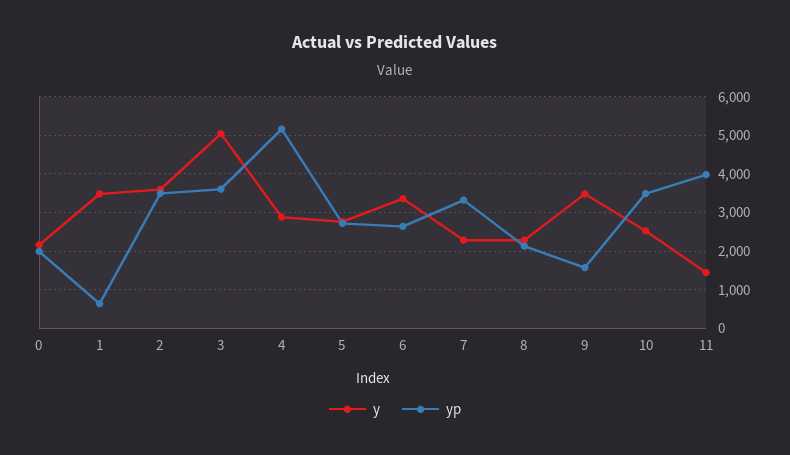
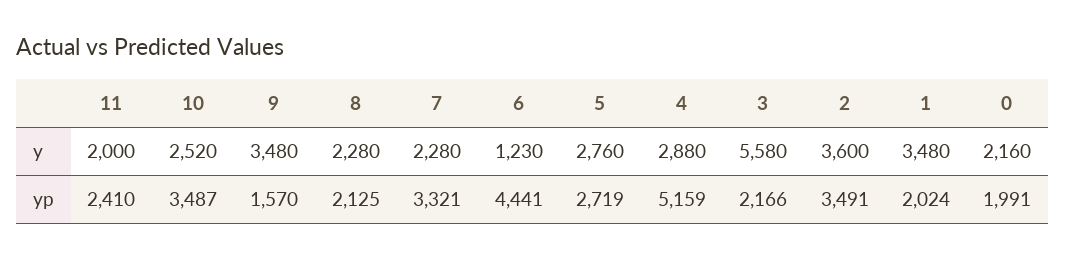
  {
    "y": {
      "0": 2160,
      "1": 3480,
      "2": 3600,
-     "3": 5000,
+     "3": 5580,
      "4": 2880,
      "5": 2760,
-     "6": 3400,
+     "6": 1230,
      "7": 2280,
      "8": 2280,
      "9": 3480,
      "10": 2520,
-     "11": 1400
+     "11": 2000
    },
    "yp": {
      "0": 1991,
-     "1": 600,
+     "1": 2024,
      "2": 3491,
-     "3": 3600,
+     "3": 2166,
      "4": 5159,
      "5": 2719,
-     "6": 2600,
+     "6": 4441,
      "7": 3321,
      "8": 2125,
      "9": 1570,
      "10": 3487,
-     "11": 4000
+     "11": 2410
    }
  }

